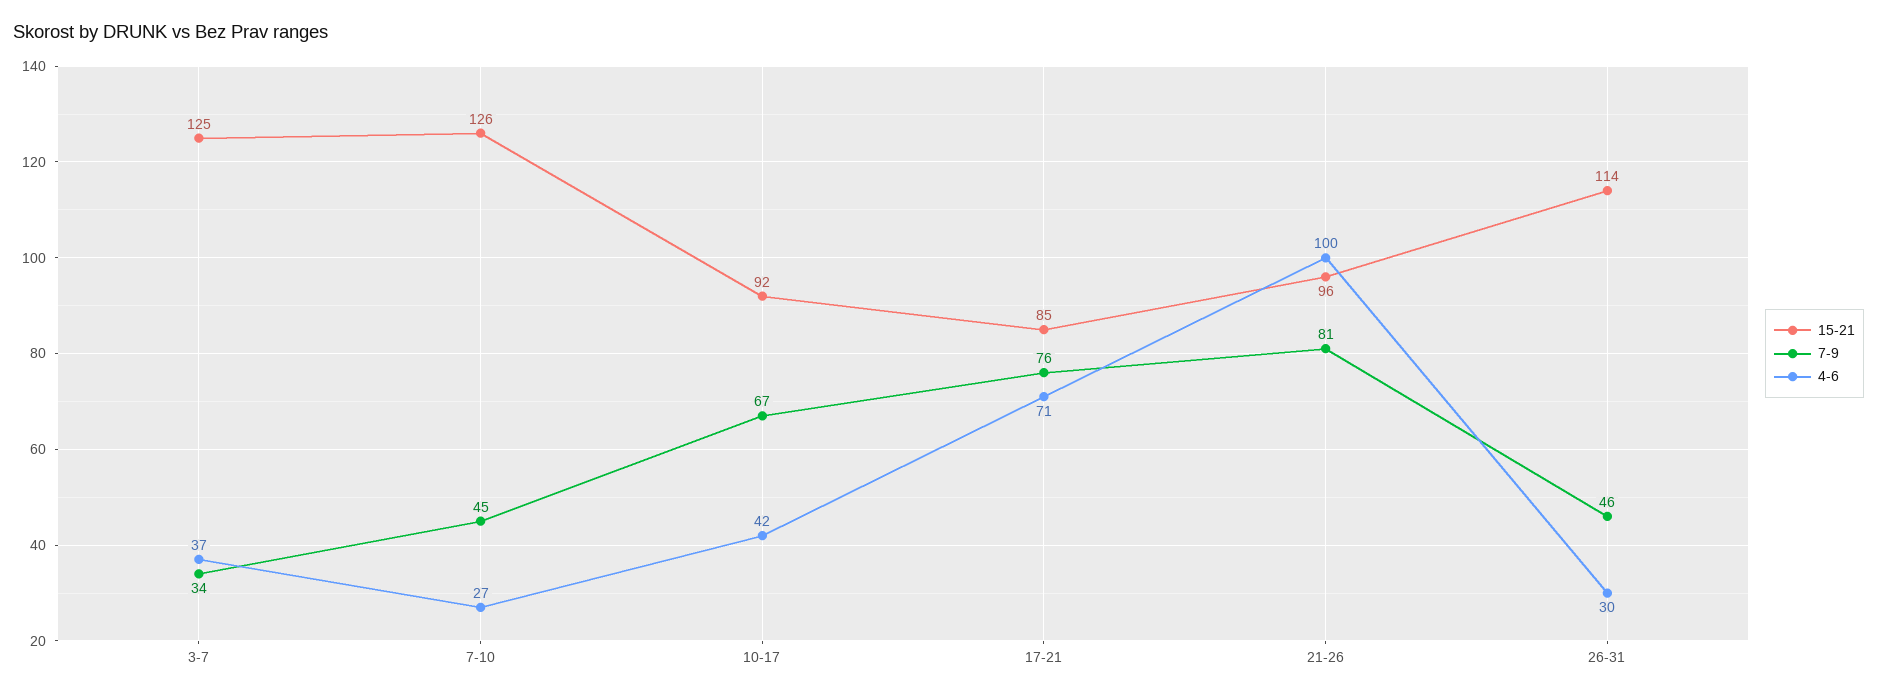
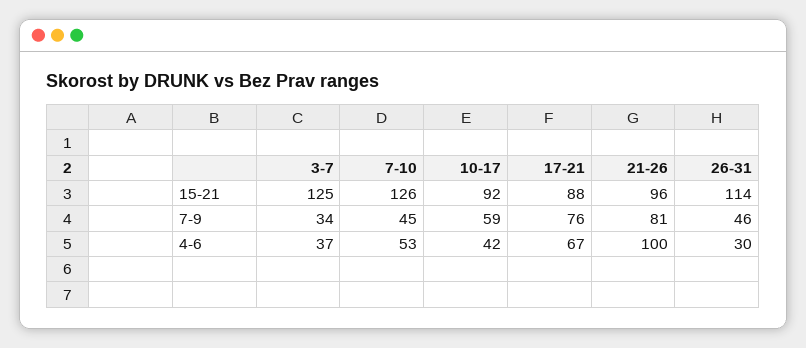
  {
    "15-21": {
      "3-7": 125,
      "7-10": 126,
      "10-17": 92,
-     "17-21": 85,
+     "17-21": 88,
      "21-26": 96,
      "26-31": 114
    },
    "7-9": {
      "3-7": 34,
      "7-10": 45,
-     "10-17": 67,
+     "10-17": 59,
      "17-21": 76,
      "21-26": 81,
      "26-31": 46
    },
    "4-6": {
      "3-7": 37,
-     "7-10": 27,
+     "7-10": 53,
      "10-17": 42,
-     "17-21": 71,
+     "17-21": 67,
      "21-26": 100,
      "26-31": 30
    }
  }

